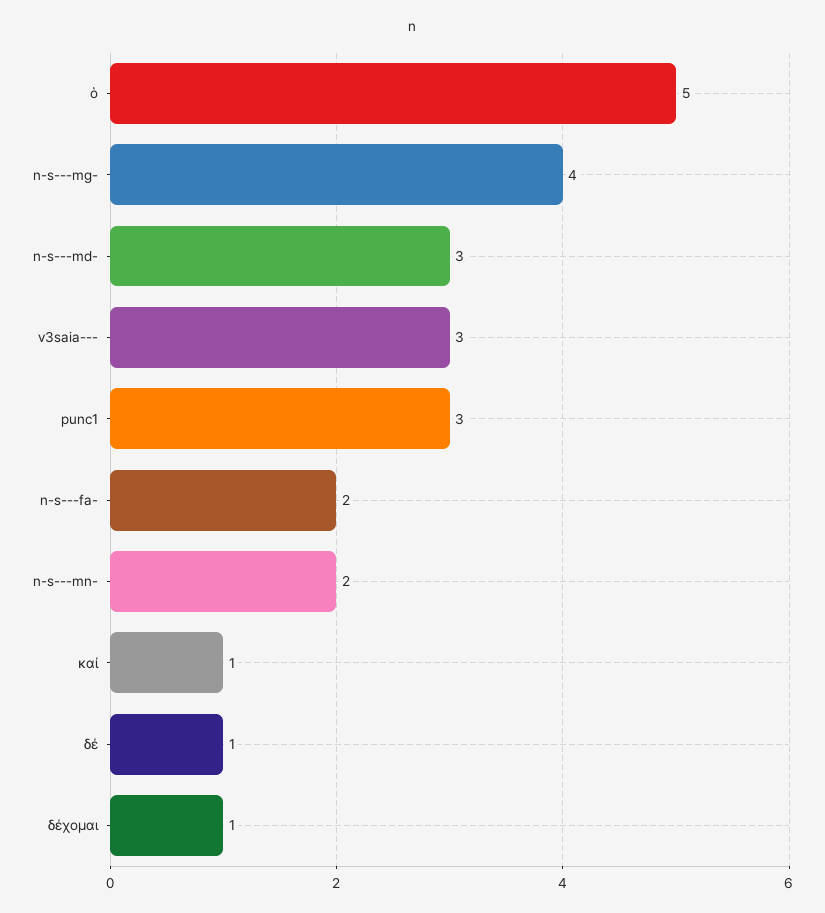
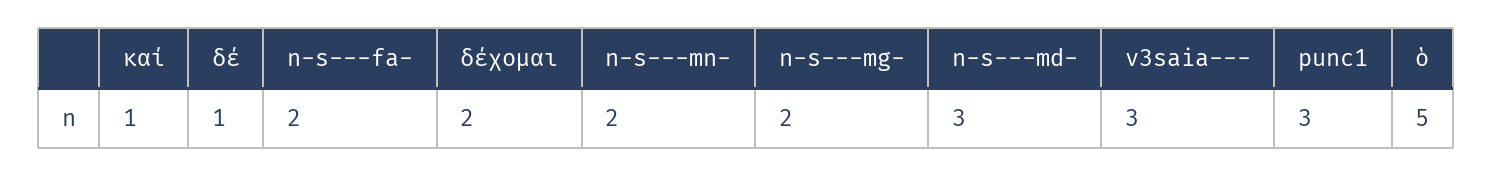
  {
    "ὁ": 5,
-   "n-s---mg-": 4,
+   "n-s---mg-": 2,
    "n-s---md-": 3,
    "v3saia---": 3,
    "punc1": 3,
    "n-s---fa-": 2,
    "n-s---mn-": 2,
    "καί": 1,
    "δέ": 1,
-   "δέχομαι": 1
+   "δέχομαι": 2
  }

